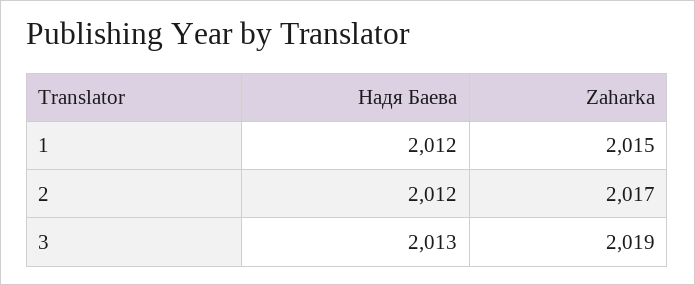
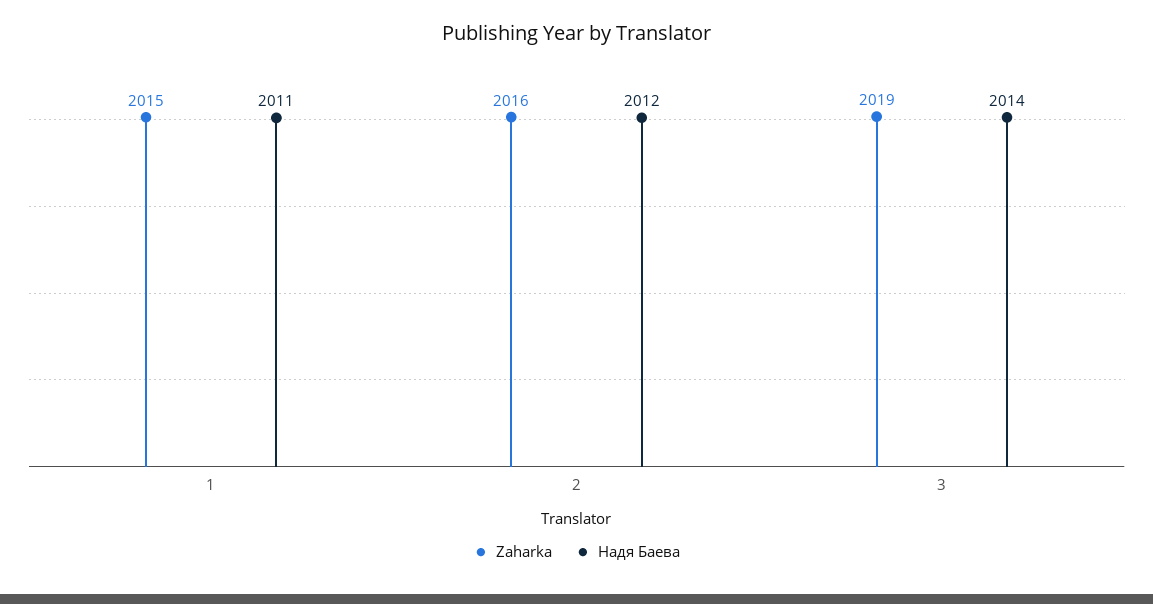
  {
    "Надя Баева": {
-     "1": 2012,
+     "1": 2011,
      "2": 2012,
-     "3": 2013
+     "3": 2014
    },
    "Zaharka": {
      "1": 2015,
-     "2": 2017,
+     "2": 2016,
      "3": 2019
    }
  }

